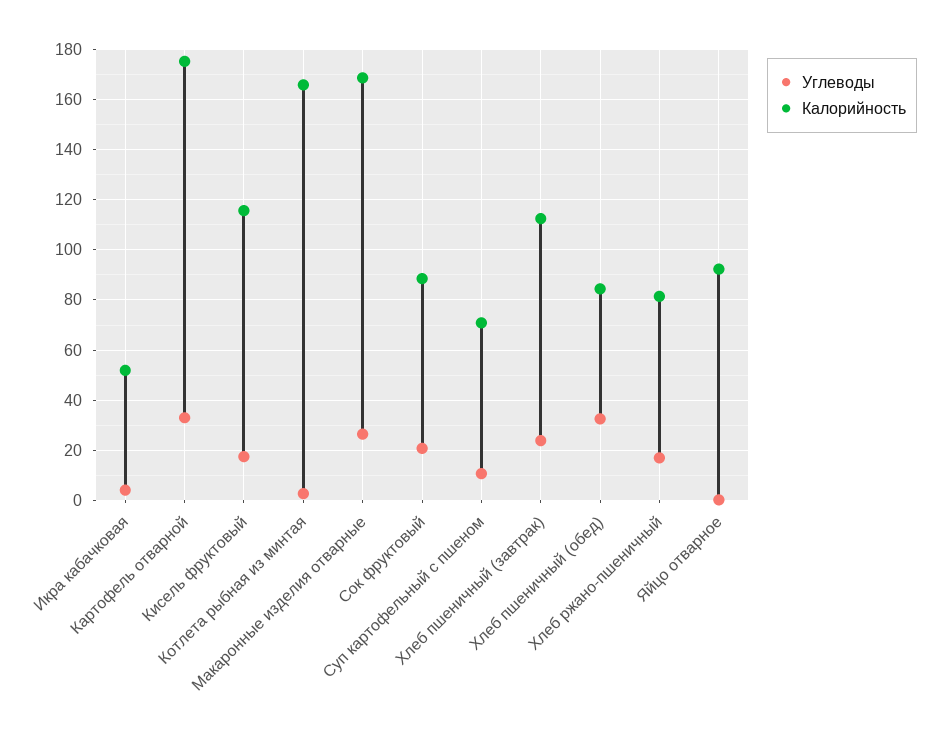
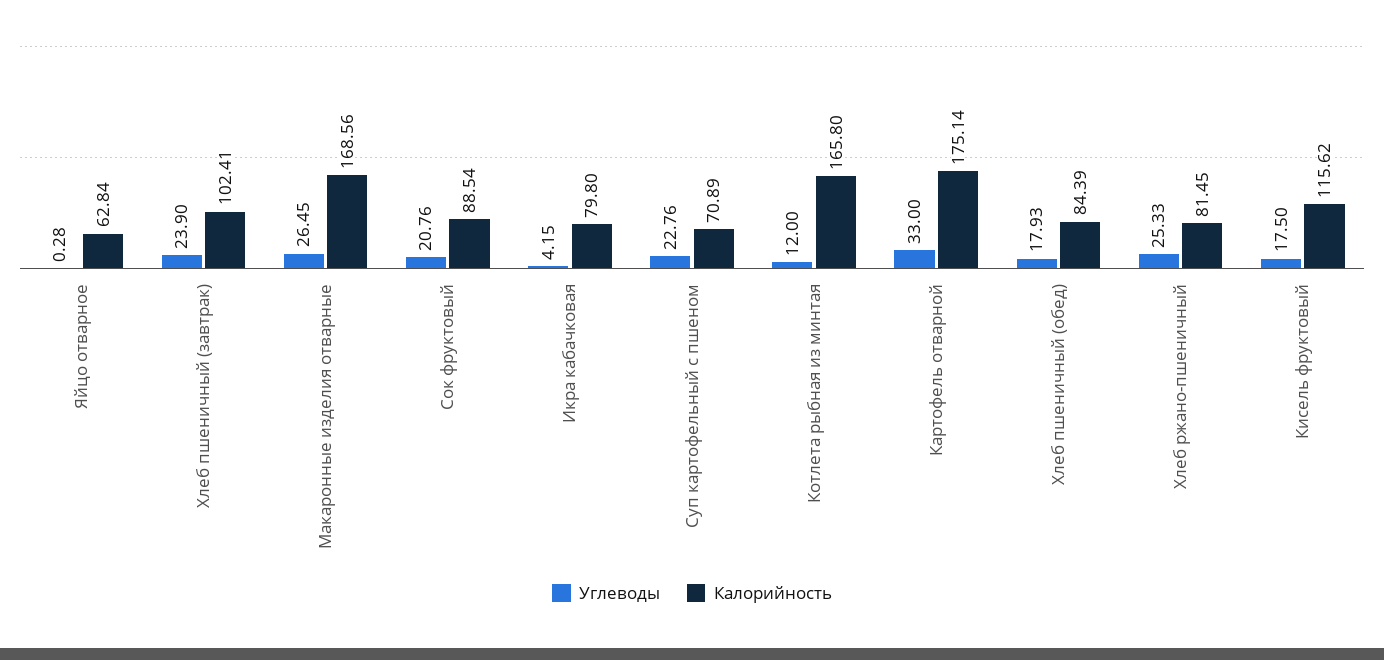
  {
    "Углеводы": {
      "Икра кабачковая": 4.15,
      "Картофель отварной": 33,
      "Кисель фруктовый": 17.5,
-     "Котлета рыбная из минтая": 2.5,
+     "Котлета рыбная из минтая": 12,
      "Макаронные изделия отварные": 26.45,
      "Сок фруктовый": 20.76,
-     "Суп картофельный с пшеном": 10,
+     "Суп картофельный с пшеном": 22.76,
      "Хлеб пшеничный (завтрак)": 23.9,
-     "Хлеб пшеничный (обед)": 32.5,
+     "Хлеб пшеничный (обед)": 17.93,
-     "Хлеб ржано-пшеничный": 17.5,
+     "Хлеб ржано-пшеничный": 25.33,
      "Яйцо отварное": 0.28
    },
    "Калорийность": {
-     "Икра кабачковая": 52.5,
+     "Икра кабачковая": 79.8,
      "Картофель отварной": 175.14,
      "Кисель фруктовый": 115.62,
      "Котлета рыбная из минтая": 165.8,
      "Макаронные изделия отварные": 168.56,
      "Сок фруктовый": 88.54,
      "Суп картофельный с пшеном": 70.89,
-     "Хлеб пшеничный (завтрак)": 112.5,
+     "Хлеб пшеничный (завтрак)": 102.41,
      "Хлеб пшеничный (обед)": 84.39,
      "Хлеб ржано-пшеничный": 81.45,
-     "Яйцо отварное": 92.5
+     "Яйцо отварное": 62.84
    }
  }

